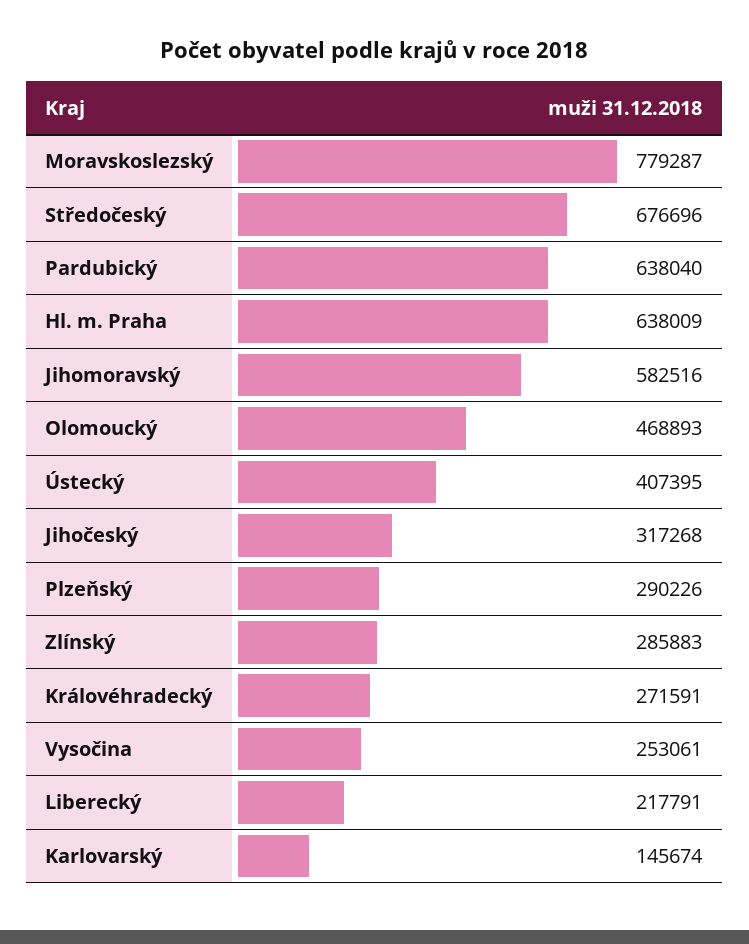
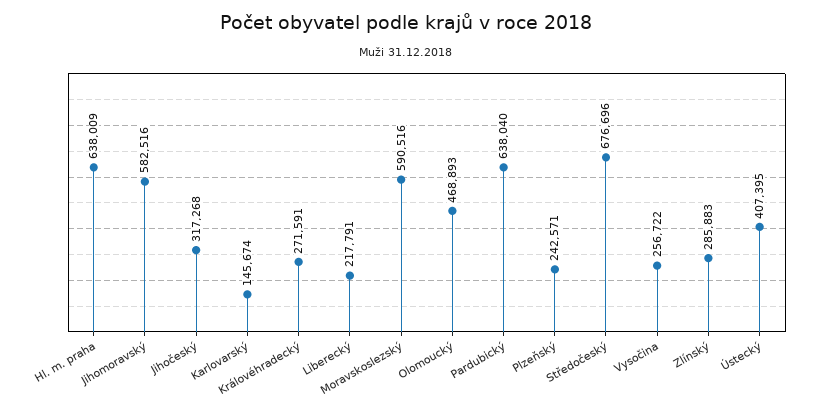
  {
-   "Moravskoslezský": 779287,
+   "Moravskoslezský": 590516,
    "Středočeský": 676696,
    "Pardubický": 638040,
    "Hl. m. Praha": 638009,
    "Jihomoravský": 582516,
    "Olomoucký": 468893,
    "Ústecký": 407395,
    "Jihočeský": 317268,
-   "Plzeňský": 290226,
+   "Plzeňský": 242571,
    "Zlínský": 285883,
    "Královéhradecký": 271591,
-   "Vysočina": 253061,
+   "Vysočina": 256722,
    "Liberecký": 217791,
    "Karlovarský": 145674
  }

